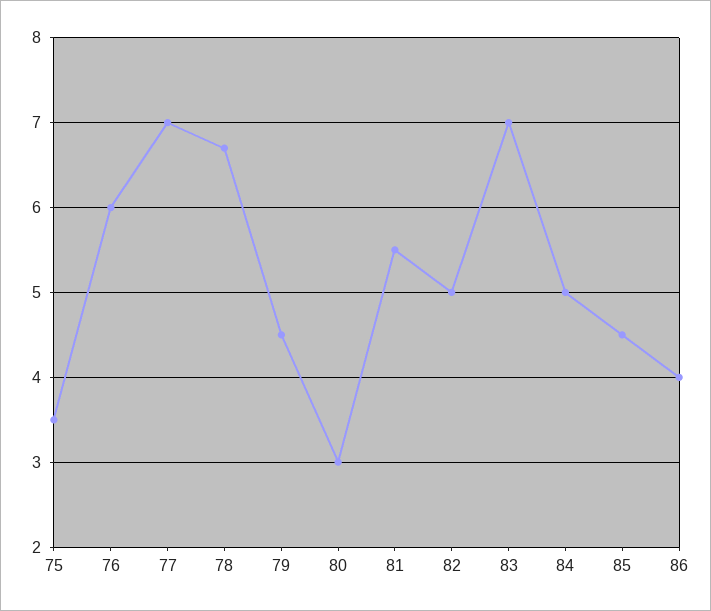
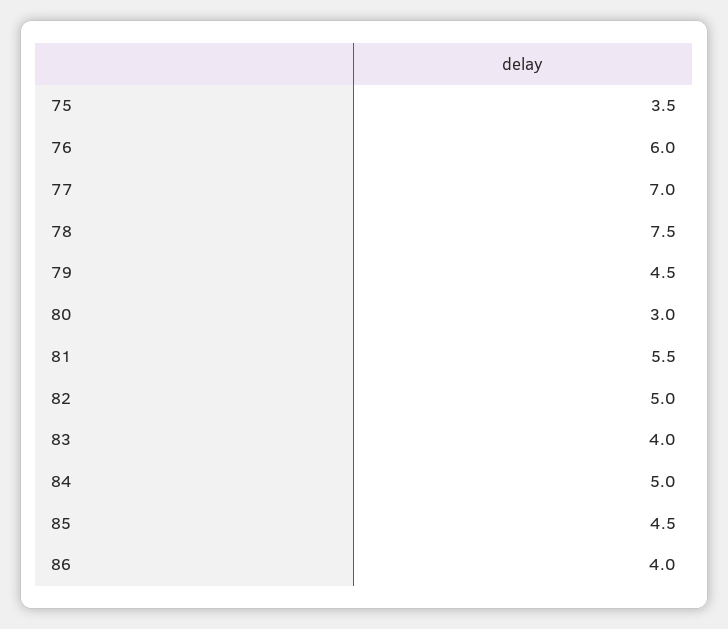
  {
    "75": 3.5,
    "76": 6,
    "77": 7,
-   "78": 6.7,
+   "78": 7.5,
    "79": 4.5,
    "80": 3,
    "81": 5.5,
    "82": 5,
-   "83": 7,
+   "83": 4,
    "84": 5,
    "85": 4.5,
    "86": 4
  }

